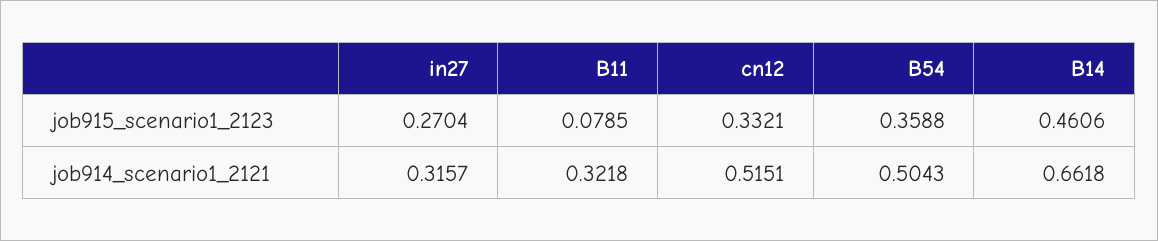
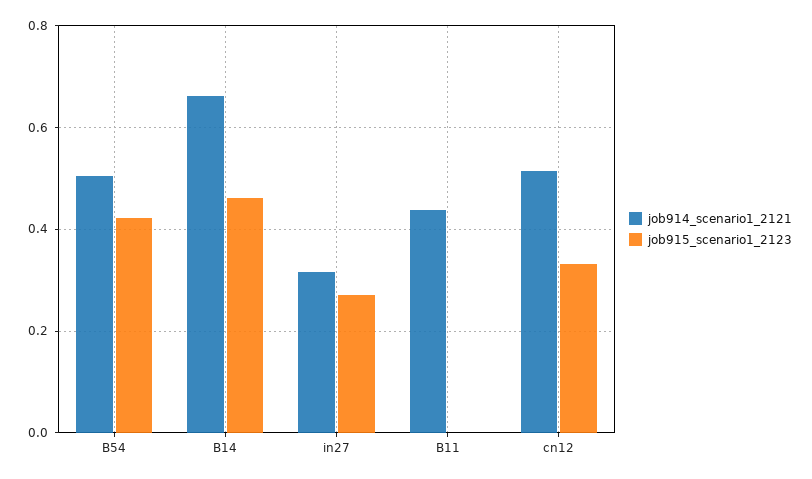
  {
    "job915_scenario1_2123": {
      "in27": 0.2704,
-     "B11": 0.0785,
+     "B11": 0,
      "cn12": 0.3321,
-     "B54": 0.3588,
+     "B54": 0.42,
      "B14": 0.4606
    },
    "job914_scenario1_2121": {
      "in27": 0.3157,
-     "B11": 0.3218,
+     "B11": 0.44,
      "cn12": 0.5151,
      "B54": 0.5043,
      "B14": 0.6618
    }
  }

